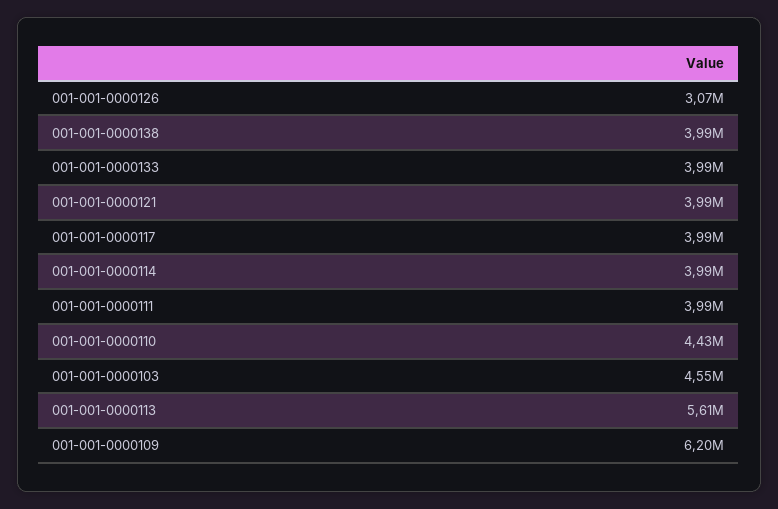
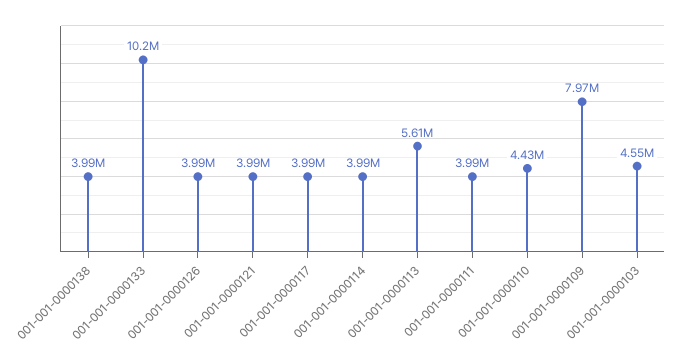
  {
-   "001-001-0000126": 3070000,
+   "001-001-0000126": 3990000,
    "001-001-0000138": 3990000,
-   "001-001-0000133": 3990000,
+   "001-001-0000133": 10200000,
    "001-001-0000121": 3990000,
    "001-001-0000117": 3990000,
    "001-001-0000114": 3990000,
    "001-001-0000111": 3990000,
    "001-001-0000110": 4430000,
    "001-001-0000103": 4550000,
    "001-001-0000113": 5610000,
-   "001-001-0000109": 6200000
+   "001-001-0000109": 7970000
  }

